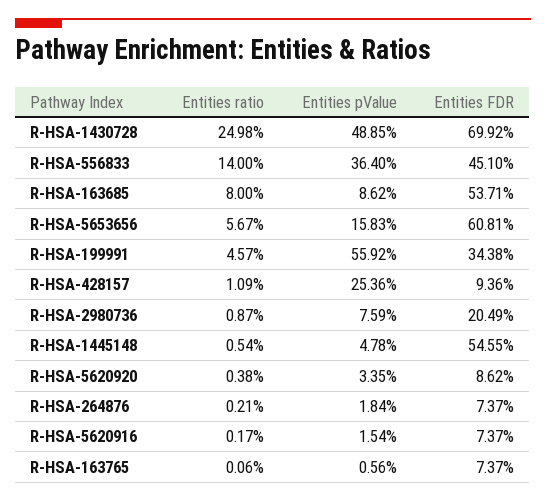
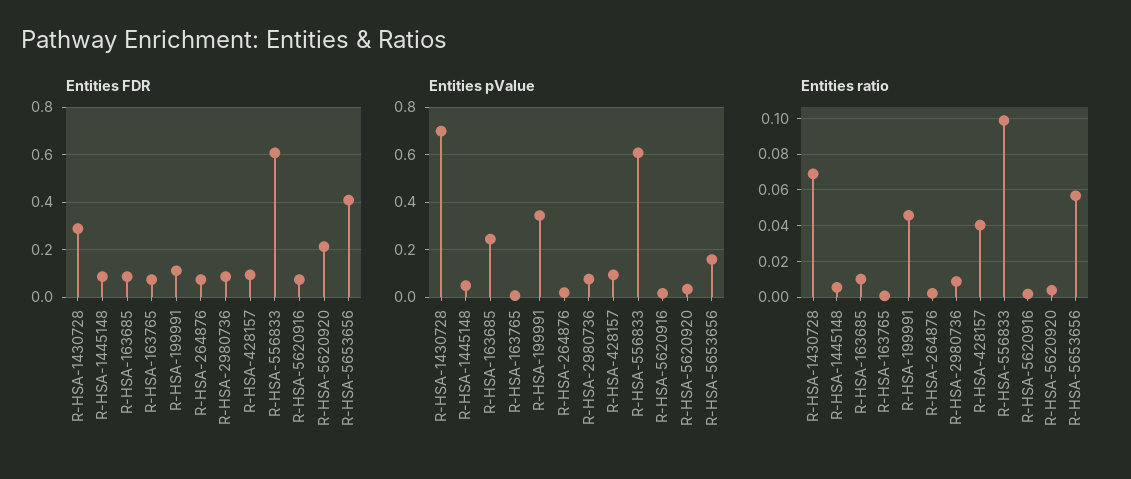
  {
    "Entities ratio": {
-     "R-HSA-1430728": 0.2498,
+     "R-HSA-1430728": 0.07,
-     "R-HSA-556833": 0.14,
+     "R-HSA-556833": 0.1,
-     "R-HSA-163685": 0.08,
+     "R-HSA-163685": 0.01,
      "R-HSA-5653656": 0.0567,
      "R-HSA-199991": 0.0457,
-     "R-HSA-428157": 0.0109,
+     "R-HSA-428157": 0.04,
      "R-HSA-2980736": 0.0087,
      "R-HSA-1445148": 0.0054,
      "R-HSA-5620920": 0.0038,
      "R-HSA-264876": 0.0021,
      "R-HSA-5620916": 0.0017,
      "R-HSA-163765": 0.0006
    },
    "Entities pValue": {
-     "R-HSA-1430728": 0.4885,
+     "R-HSA-1430728": 0.7,
-     "R-HSA-556833": 0.364,
+     "R-HSA-556833": 0.6,
-     "R-HSA-163685": 0.0862,
+     "R-HSA-163685": 0.25,
      "R-HSA-5653656": 0.1583,
-     "R-HSA-199991": 0.5592,
+     "R-HSA-199991": 0.35,
-     "R-HSA-428157": 0.2536,
+     "R-HSA-428157": 0.1,
      "R-HSA-2980736": 0.0759,
      "R-HSA-1445148": 0.0478,
      "R-HSA-5620920": 0.0335,
      "R-HSA-264876": 0.0184,
      "R-HSA-5620916": 0.0154,
      "R-HSA-163765": 0.0056
    },
    "Entities FDR": {
-     "R-HSA-1430728": 0.6992,
+     "R-HSA-1430728": 0.3,
-     "R-HSA-556833": 0.451,
+     "R-HSA-556833": 0.6,
-     "R-HSA-163685": 0.5371,
+     "R-HSA-163685": 0.1,
-     "R-HSA-5653656": 0.6081,
+     "R-HSA-5653656": 0.4,
-     "R-HSA-199991": 0.3438,
+     "R-HSA-199991": 0.1,
      "R-HSA-428157": 0.0936,
-     "R-HSA-2980736": 0.2049,
+     "R-HSA-2980736": 0.1,
-     "R-HSA-1445148": 0.5455,
+     "R-HSA-1445148": 0.1,
-     "R-HSA-5620920": 0.0862,
+     "R-HSA-5620920": 0.2,
      "R-HSA-264876": 0.0737,
      "R-HSA-5620916": 0.0737,
      "R-HSA-163765": 0.0737
    }
  }

